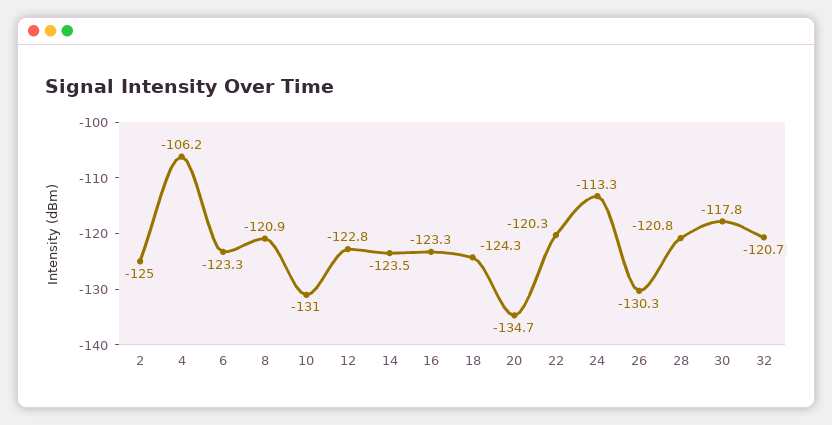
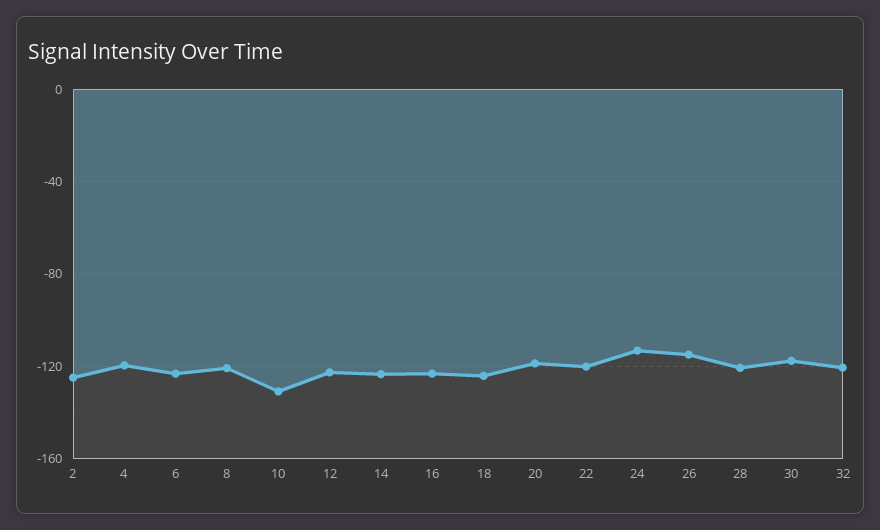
  {
    "2": -125,
-   "4": -106.2,
+   "4": -120,
    "6": -123.3,
    "8": -120.9,
    "10": -131,
    "12": -122.8,
    "14": -123.5,
    "16": -123.3,
    "18": -124.3,
-   "20": -134.7,
+   "20": -120,
    "22": -120.3,
    "24": -113.3,
-   "26": -130.3,
+   "26": -115,
    "28": -120.8,
    "30": -117.8,
    "32": -120.7
  }

